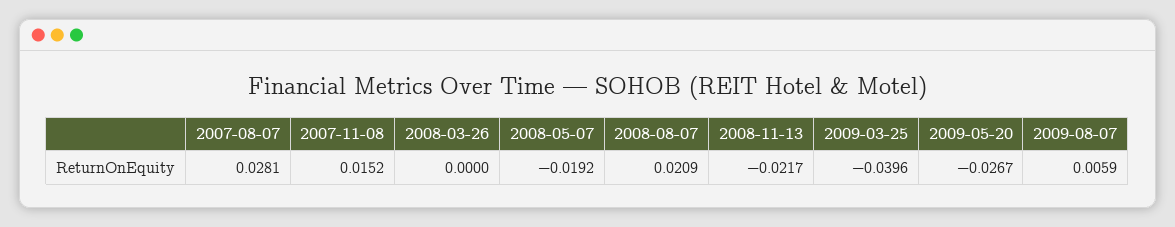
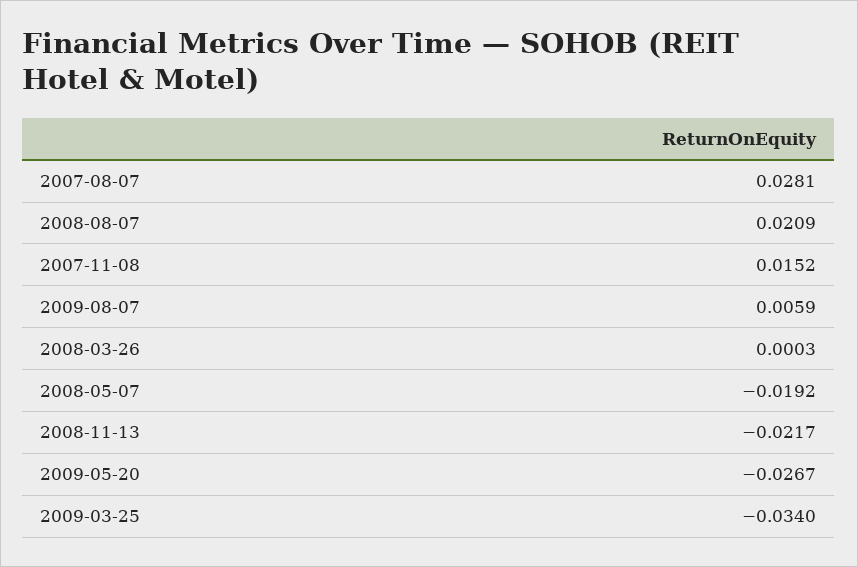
  {
    "2007-08-07": 0.0281,
    "2007-11-08": 0.0152,
-   "2008-03-26": 0,
+   "2008-03-26": 0.0003,
    "2008-05-07": -0.0192,
    "2008-08-07": 0.0209,
    "2008-11-13": -0.0217,
-   "2009-03-25": -0.0396,
+   "2009-03-25": -0.034,
    "2009-05-20": -0.0267,
    "2009-08-07": 0.0059
  }

